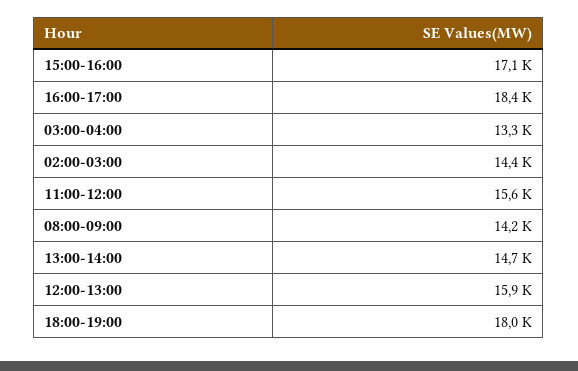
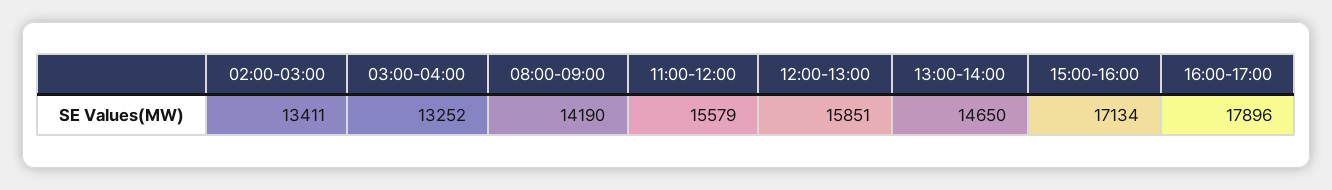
  {
    "15:00-16:00": 17134,
-   "16:00-17:00": 18400,
+   "16:00-17:00": 17896,
    "03:00-04:00": 13252,
-   "02:00-03:00": 14400,
+   "02:00-03:00": 13411,
    "11:00-12:00": 15579,
    "08:00-09:00": 14190,
    "13:00-14:00": 14650,
-   "12:00-13:00": 15851,
+   "12:00-13:00": 15851
-   "18:00-19:00": 18000
  }

